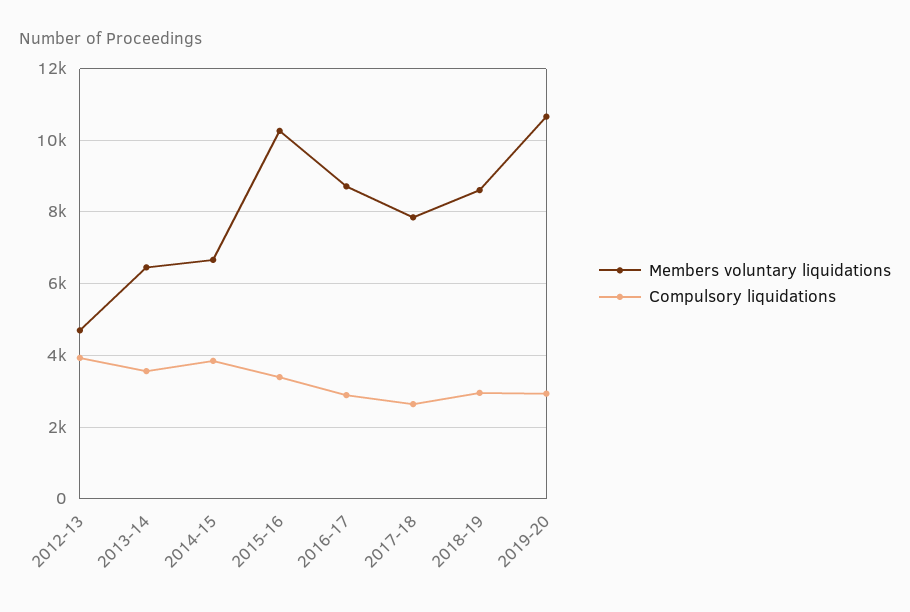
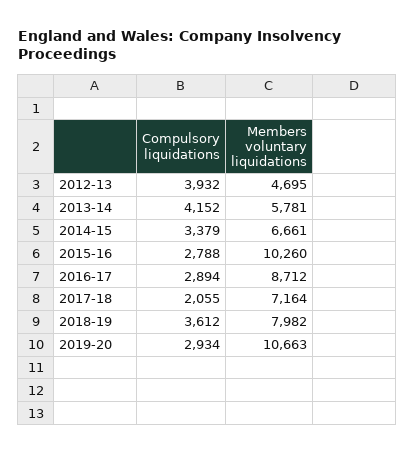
  {
    "Members voluntary liquidations": {
      "2012-13": 4695,
-     "2013-14": 6400,
+     "2013-14": 5781,
      "2014-15": 6661,
      "2015-16": 10260,
      "2016-17": 8712,
-     "2017-18": 7800,
+     "2017-18": 7164,
-     "2018-19": 8600,
+     "2018-19": 7982,
      "2019-20": 10663
    },
    "Compulsory liquidations": {
      "2012-13": 3932,
-     "2013-14": 3600,
+     "2013-14": 4152,
-     "2014-15": 3800,
+     "2014-15": 3379,
-     "2015-16": 3400,
+     "2015-16": 2788,
      "2016-17": 2894,
-     "2017-18": 2600,
+     "2017-18": 2055,
-     "2018-19": 3000,
+     "2018-19": 3612,
      "2019-20": 2934
    }
  }

